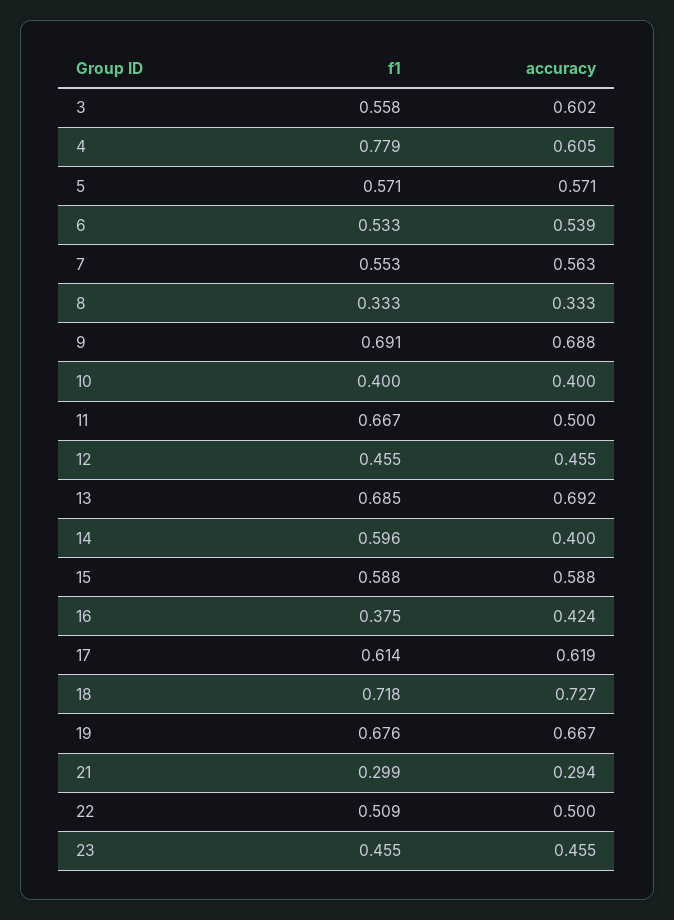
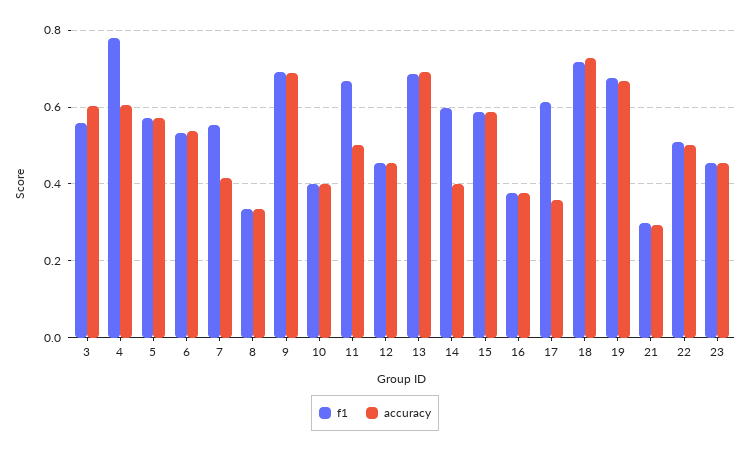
  {
    "f1": {
      "3": 0.558,
      "4": 0.779,
      "5": 0.571,
      "6": 0.533,
      "7": 0.553,
      "8": 0.333,
      "9": 0.691,
      "10": 0.4,
      "11": 0.667,
      "12": 0.455,
      "13": 0.685,
      "14": 0.596,
      "15": 0.588,
      "16": 0.375,
      "17": 0.614,
      "18": 0.718,
      "19": 0.676,
      "21": 0.299,
      "22": 0.509,
      "23": 0.455
    },
    "accuracy": {
      "3": 0.602,
      "4": 0.605,
      "5": 0.571,
      "6": 0.539,
-     "7": 0.563,
+     "7": 0.42,
      "8": 0.333,
      "9": 0.688,
      "10": 0.4,
      "11": 0.5,
      "12": 0.455,
      "13": 0.692,
      "14": 0.4,
      "15": 0.588,
-     "16": 0.424,
+     "16": 0.38,
-     "17": 0.619,
+     "17": 0.36,
      "18": 0.727,
      "19": 0.667,
      "21": 0.294,
      "22": 0.5,
      "23": 0.455
    }
  }

